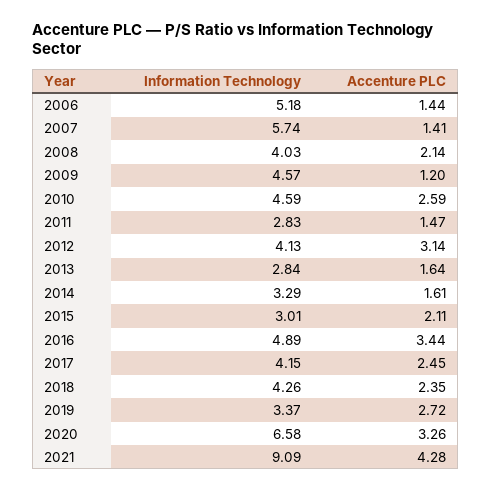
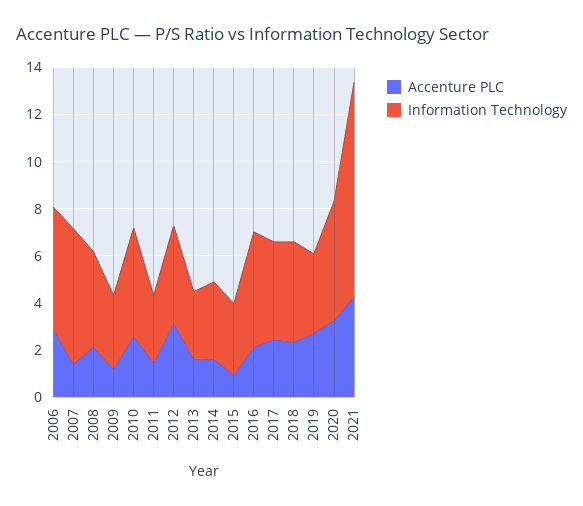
  {
    "Information Technology": {
      "2006": 5.18,
      "2007": 5.74,
      "2008": 4.03,
-     "2009": 4.57,
+     "2009": 3,
      "2010": 4.59,
      "2011": 2.83,
      "2012": 4.13,
      "2013": 2.84,
      "2014": 3.29,
      "2015": 3.01,
      "2016": 4.89,
      "2017": 4.15,
      "2018": 4.26,
      "2019": 3.37,
-     "2020": 6.58,
+     "2020": 5,
      "2021": 9.09
    },
    "Accenture PLC": {
-     "2006": 1.44,
+     "2006": 3,
      "2007": 1.41,
      "2008": 2.14,
      "2009": 1.2,
      "2010": 2.59,
      "2011": 1.47,
      "2012": 3.14,
      "2013": 1.64,
      "2014": 1.61,
-     "2015": 2.11,
+     "2015": 1,
-     "2016": 3.44,
+     "2016": 2,
      "2017": 2.45,
      "2018": 2.35,
      "2019": 2.72,
      "2020": 3.26,
      "2021": 4.28
    }
  }

